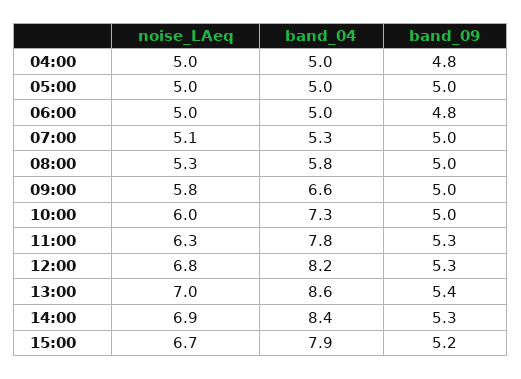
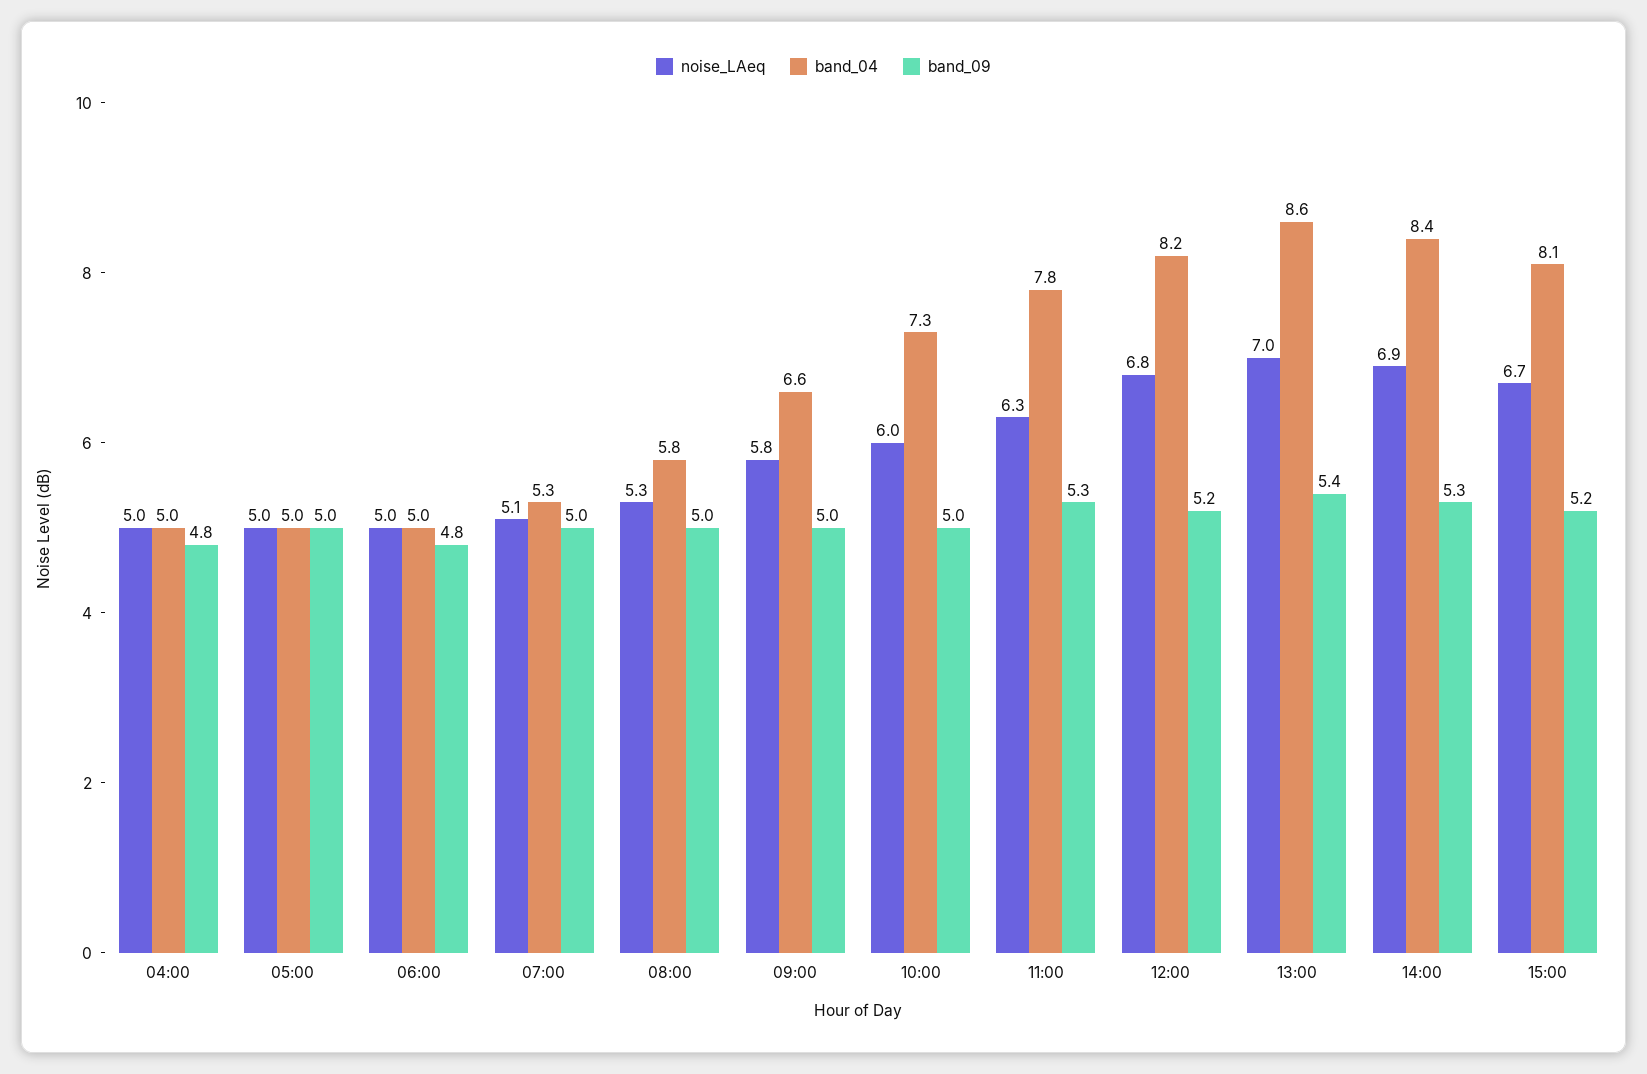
  {
    "noise_LAeq": {
      "04:00": 5,
      "05:00": 5,
      "06:00": 5,
      "07:00": 5.1,
      "08:00": 5.3,
      "09:00": 5.8,
      "10:00": 6,
      "11:00": 6.3,
      "12:00": 6.8,
      "13:00": 7,
      "14:00": 6.9,
      "15:00": 6.7
    },
    "band_04": {
      "04:00": 5,
      "05:00": 5,
      "06:00": 5,
      "07:00": 5.3,
      "08:00": 5.8,
      "09:00": 6.6,
      "10:00": 7.3,
      "11:00": 7.8,
      "12:00": 8.2,
      "13:00": 8.6,
      "14:00": 8.4,
-     "15:00": 7.9
+     "15:00": 8.1
    },
    "band_09": {
      "04:00": 4.8,
      "05:00": 5,
      "06:00": 4.8,
      "07:00": 5,
      "08:00": 5,
      "09:00": 5,
      "10:00": 5,
      "11:00": 5.3,
-     "12:00": 5.3,
+     "12:00": 5.2,
      "13:00": 5.4,
      "14:00": 5.3,
      "15:00": 5.2
    }
  }

